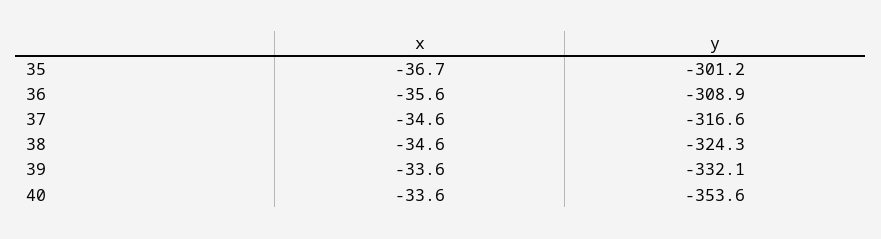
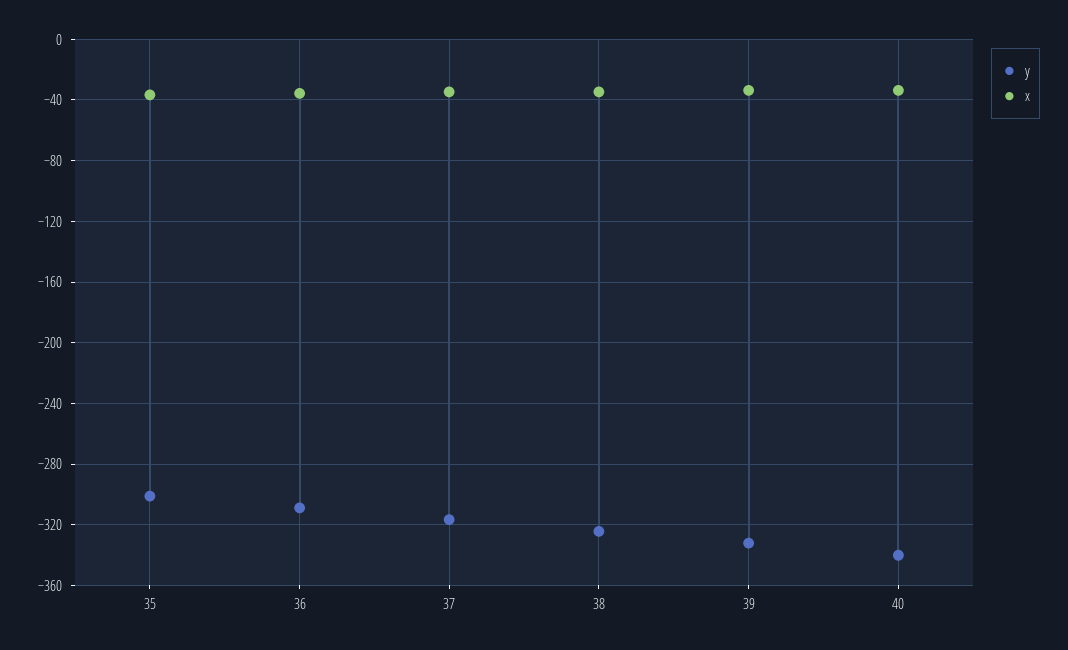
  {
    "x": {
      "35": -36.7,
      "36": -35.6,
      "37": -34.6,
      "38": -34.6,
      "39": -33.6,
      "40": -33.6
    },
    "y": {
      "35": -301.2,
      "36": -308.9,
      "37": -316.6,
      "38": -324.3,
      "39": -332.1,
-     "40": -353.6
+     "40": -340
    }
  }

